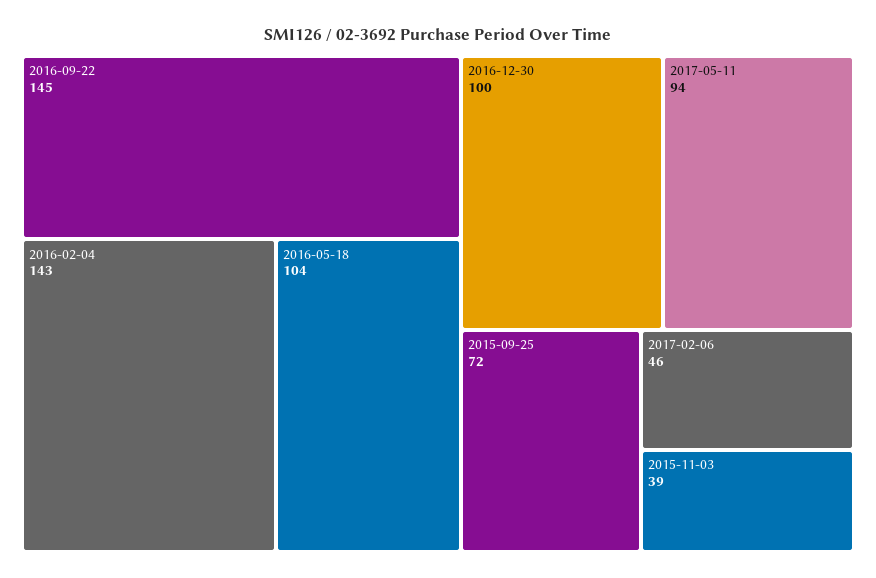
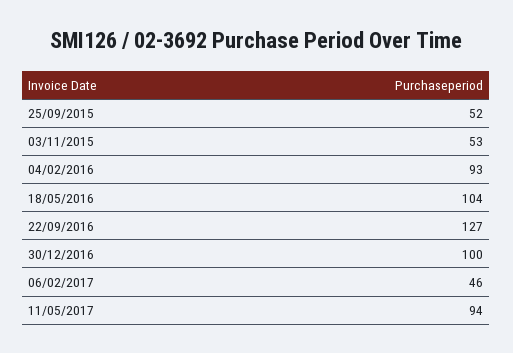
  {
-   "2016-09-22": 145,
+   "2016-09-22": 127,
-   "2016-02-04": 143,
+   "2016-02-04": 93,
    "2016-05-18": 104,
    "2016-12-30": 100,
    "2017-05-11": 94,
-   "2015-09-25": 72,
+   "2015-09-25": 52,
    "2017-02-06": 46,
-   "2015-11-03": 39
+   "2015-11-03": 53
  }

